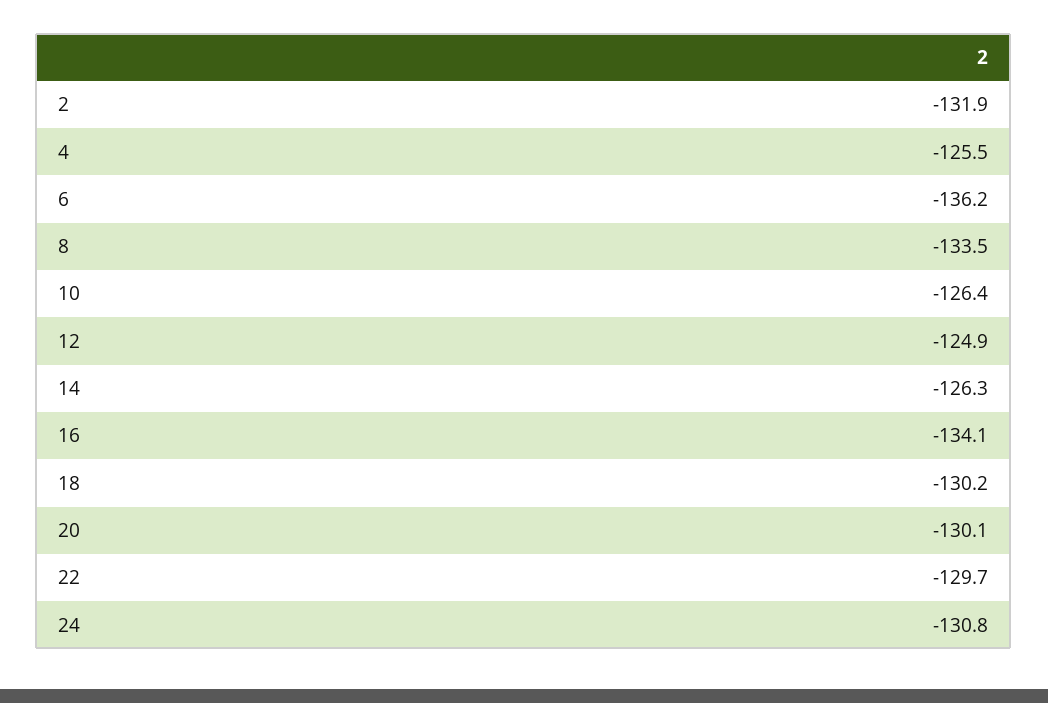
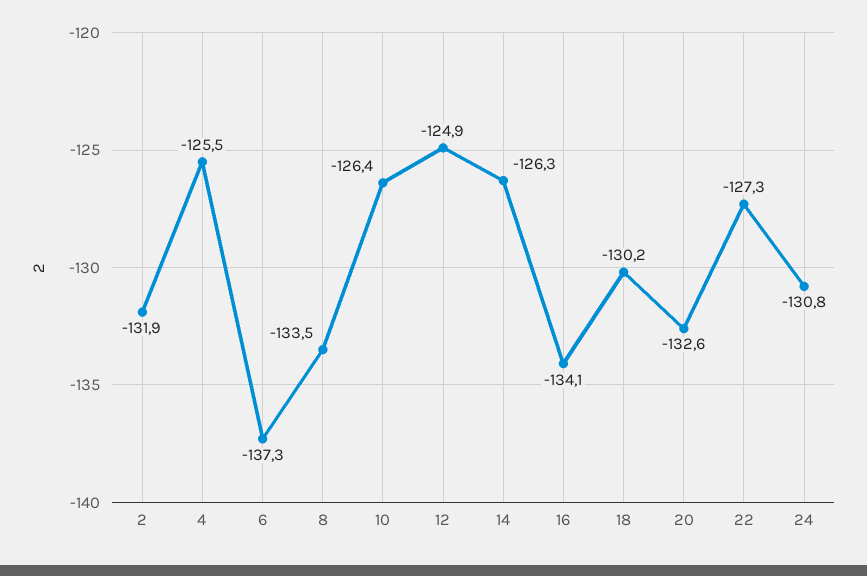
  {
    "2": -131.9,
    "4": -125.5,
-   "6": -136.2,
+   "6": -137.3,
    "8": -133.5,
    "10": -126.4,
    "12": -124.9,
    "14": -126.3,
    "16": -134.1,
    "18": -130.2,
-   "20": -130.1,
+   "20": -132.6,
-   "22": -129.7,
+   "22": -127.3,
    "24": -130.8
  }

